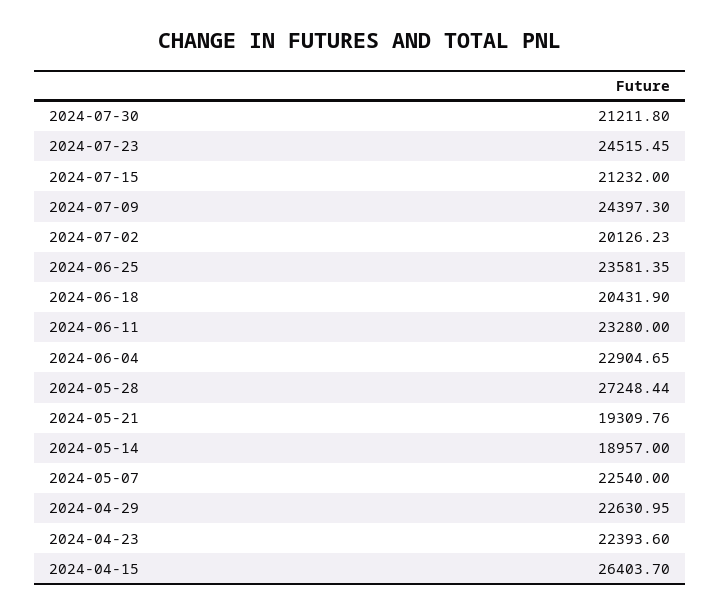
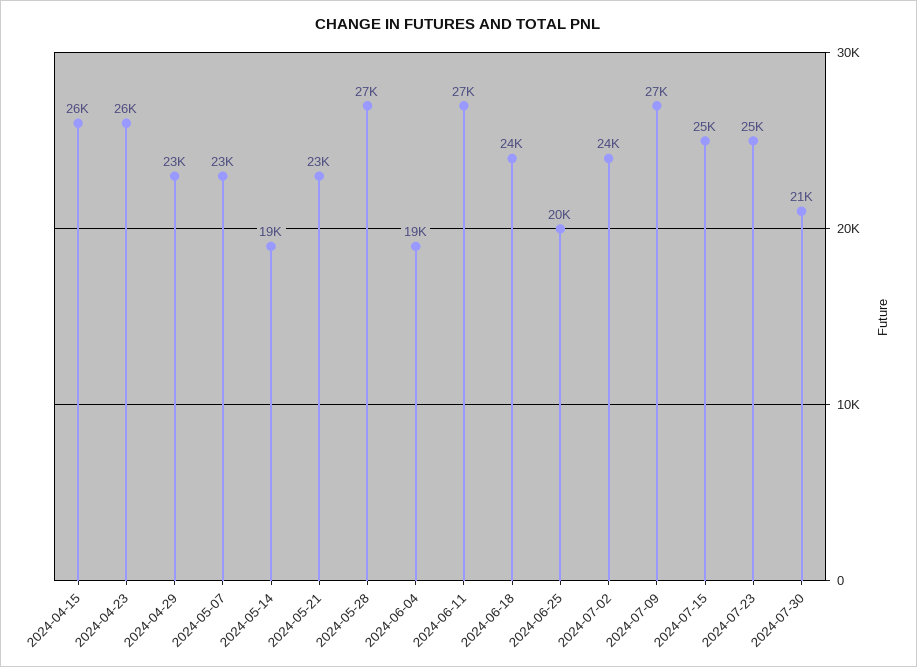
  {
    "2024-07-30": 21211.8,
    "2024-07-23": 24515.45,
-   "2024-07-15": 21232,
+   "2024-07-15": 25000,
-   "2024-07-09": 24397.3,
+   "2024-07-09": 27000,
-   "2024-07-02": 20126.23,
+   "2024-07-02": 24000,
-   "2024-06-25": 23581.35,
+   "2024-06-25": 20000,
-   "2024-06-18": 20431.9,
+   "2024-06-18": 24000,
-   "2024-06-11": 23280,
+   "2024-06-11": 27000,
-   "2024-06-04": 22904.65,
+   "2024-06-04": 19000,
    "2024-05-28": 27248.44,
-   "2024-05-21": 19309.76,
+   "2024-05-21": 23000,
    "2024-05-14": 18957,
    "2024-05-07": 22540,
    "2024-04-29": 22630.95,
-   "2024-04-23": 22393.6,
+   "2024-04-23": 26000,
    "2024-04-15": 26403.7
  }

